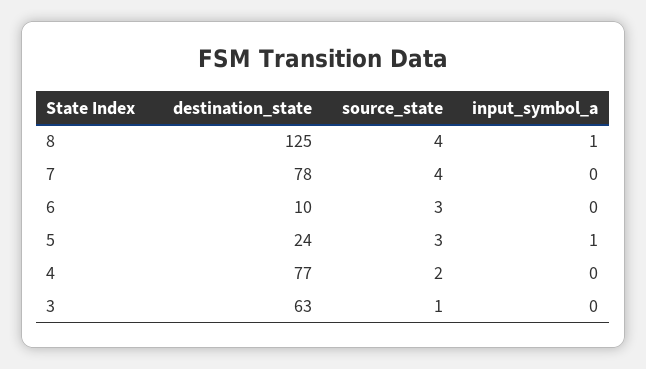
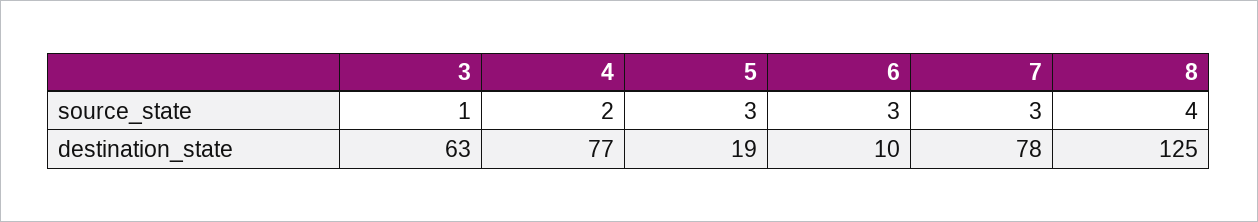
  {
    "destination_state": {
      "8": 125,
      "7": 78,
      "6": 10,
-     "5": 24,
+     "5": 19,
      "4": 77,
      "3": 63
    },
    "source_state": {
      "8": 4,
-     "7": 4,
+     "7": 3,
      "6": 3,
      "5": 3,
      "4": 2,
      "3": 1
-   },
+   }
-   "input_symbol_a": {
-     "8": 1,
-     "7": 0,
-     "6": 0,
-     "5": 1,
-     "4": 0,
-     "3": 0
-   }
  }

